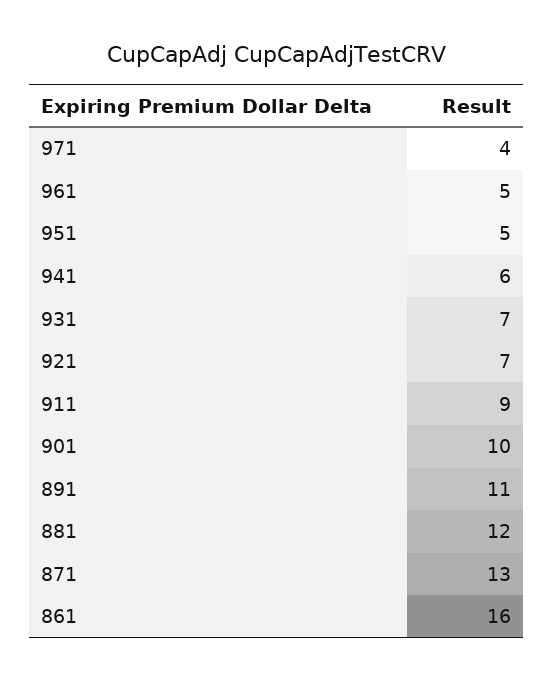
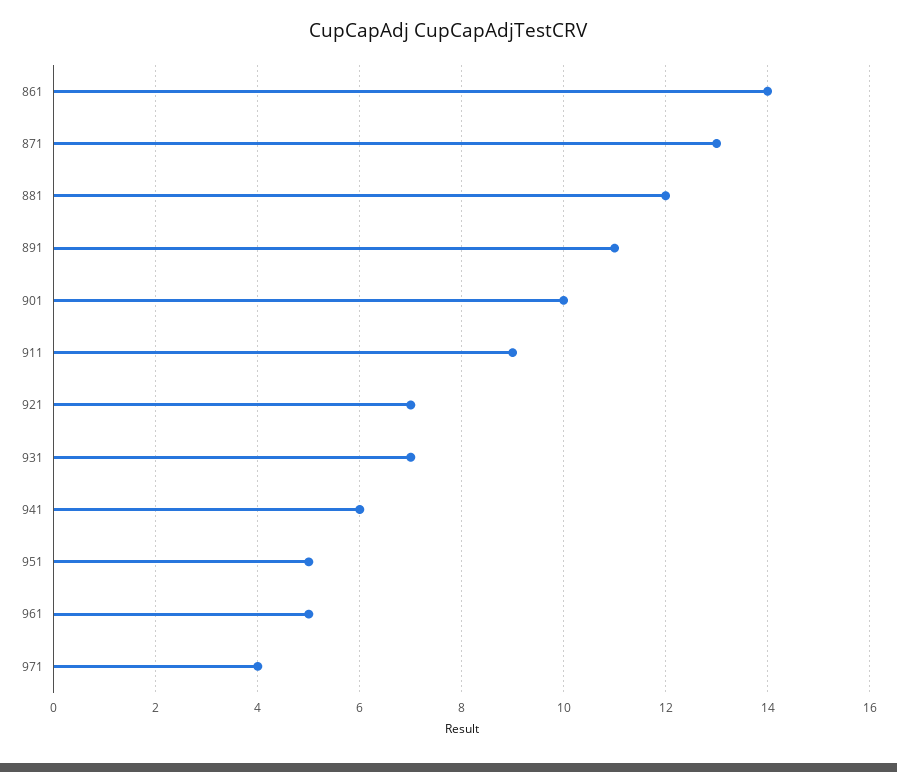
  {
    "971": 4,
    "961": 5,
    "951": 5,
    "941": 6,
    "931": 7,
    "921": 7,
    "911": 9,
    "901": 10,
    "891": 11,
    "881": 12,
    "871": 13,
-   "861": 16
+   "861": 14
  }

